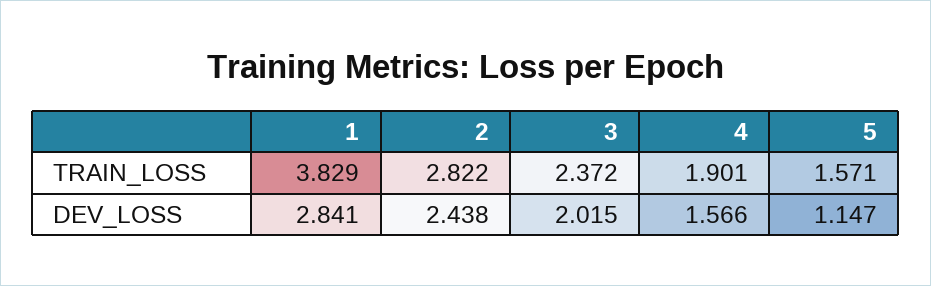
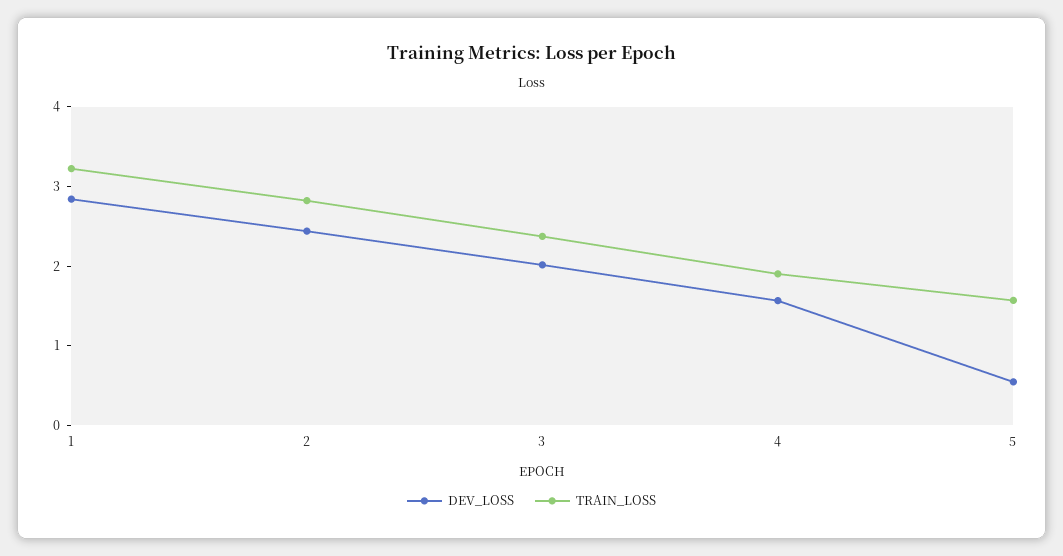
  {
    "TRAIN_LOSS": {
-     "1": 3.829,
+     "1": 3.2,
      "2": 2.822,
      "3": 2.372,
      "4": 1.901,
      "5": 1.571
    },
    "DEV_LOSS": {
      "1": 2.841,
      "2": 2.438,
      "3": 2.015,
      "4": 1.566,
-     "5": 1.147
+     "5": 0.6
    }
  }

